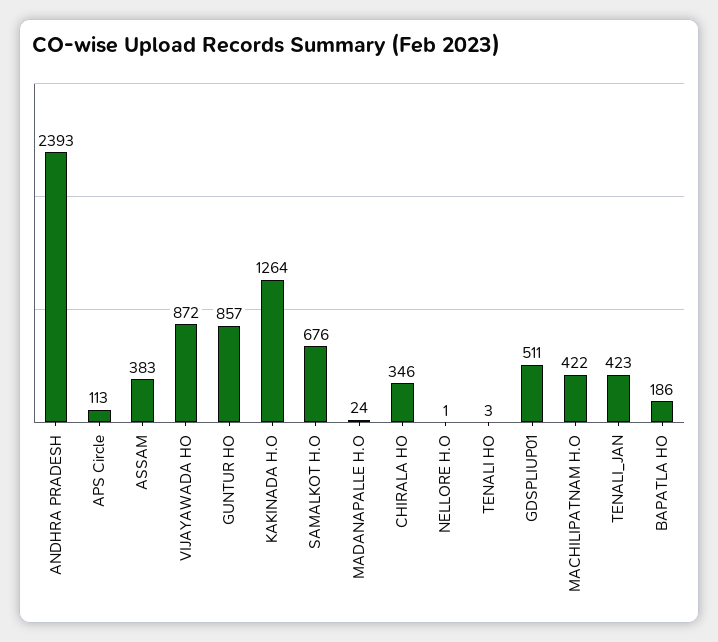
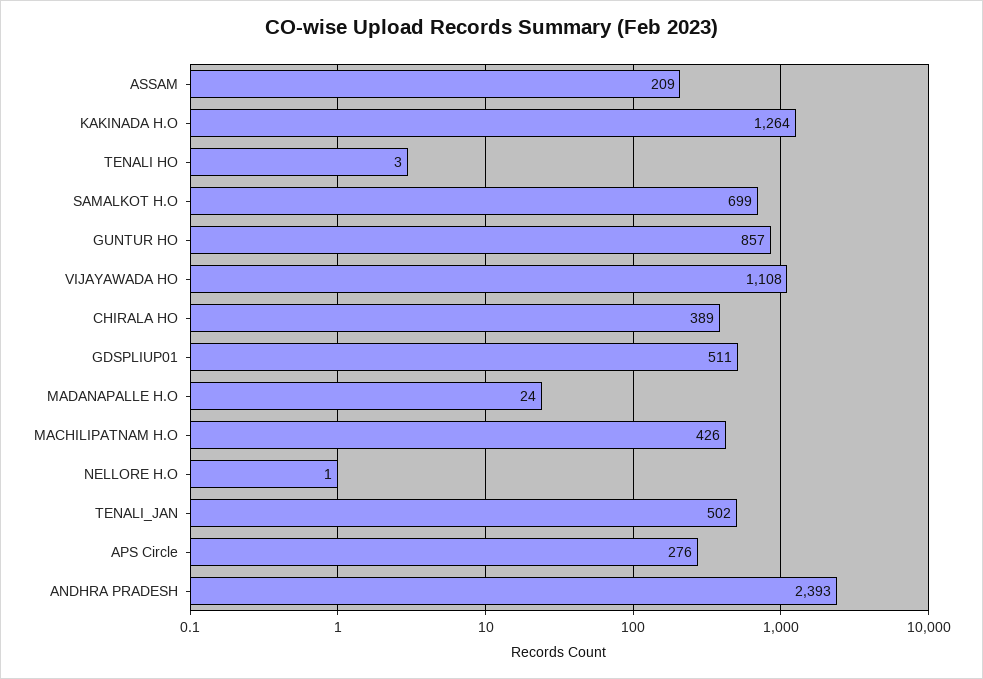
  {
    "ANDHRA PRADESH": 2393,
-   "APS Circle": 113,
+   "APS Circle": 276,
-   "ASSAM": 383,
+   "ASSAM": 209,
-   "VIJAYAWADA HO": 872,
+   "VIJAYAWADA HO": 1108,
    "GUNTUR HO": 857,
    "KAKINADA H.O": 1264,
-   "SAMALKOT H.O": 676,
+   "SAMALKOT H.O": 699,
    "MADANAPALLE H.O": 24,
-   "CHIRALA HO": 346,
+   "CHIRALA HO": 389,
    "NELLORE H.O": 1,
    "TENALI HO": 3,
    "GDSPLIUP01": 511,
-   "MACHILIPATNAM H.O": 422,
+   "MACHILIPATNAM H.O": 426,
-   "TENALI_JAN": 423,
+   "TENALI_JAN": 502
-   "BAPATLA HO": 186
  }

